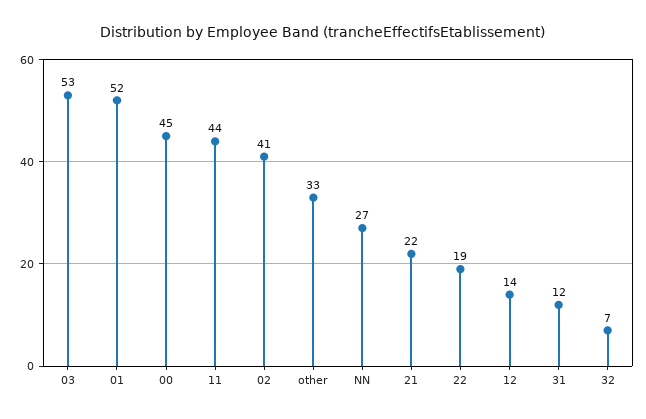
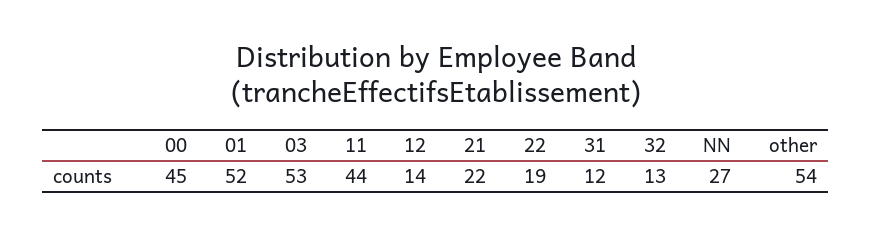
  {
    "03": 53,
    "01": 52,
    "00": 45,
    "11": 44,
-   "02": 41,
-   "other": 33,
+   "other": 54,
    "NN": 27,
    "21": 22,
    "22": 19,
    "12": 14,
    "31": 12,
-   "32": 7
+   "32": 13
  }

